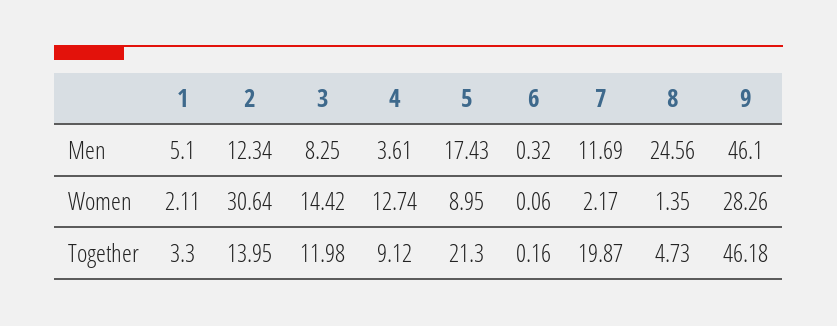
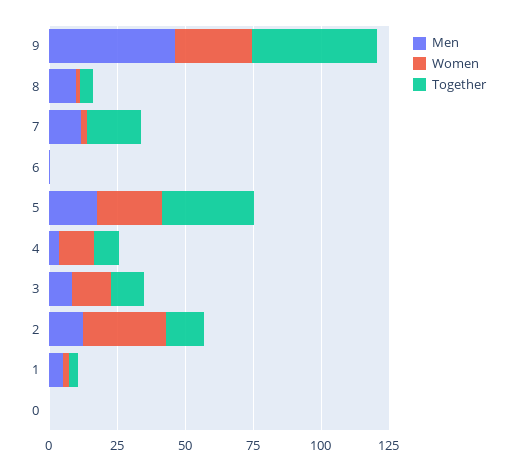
  {
    "Men": {
      "1": 5.1,
      "2": 12.34,
      "3": 8.25,
      "4": 3.61,
      "5": 17.43,
      "6": 0.32,
      "7": 11.69,
-     "8": 24.56,
+     "8": 10,
-     "9": 46.1
+     "9": 46.1,
+     "0": 0
    },
    "Women": {
      "1": 2.11,
      "2": 30.64,
      "3": 14.42,
      "4": 12.74,
-     "5": 8.95,
+     "5": 25,
      "6": 0.06,
      "7": 2.17,
      "8": 1.35,
-     "9": 28.26
+     "9": 28.26,
+     "0": 0
    },
    "Together": {
      "1": 3.3,
      "2": 13.95,
      "3": 11.98,
      "4": 9.12,
-     "5": 21.3,
+     "5": 35,
      "6": 0.16,
      "7": 19.87,
      "8": 4.73,
-     "9": 46.18
+     "9": 46.18,
+     "0": 0
    }
  }

